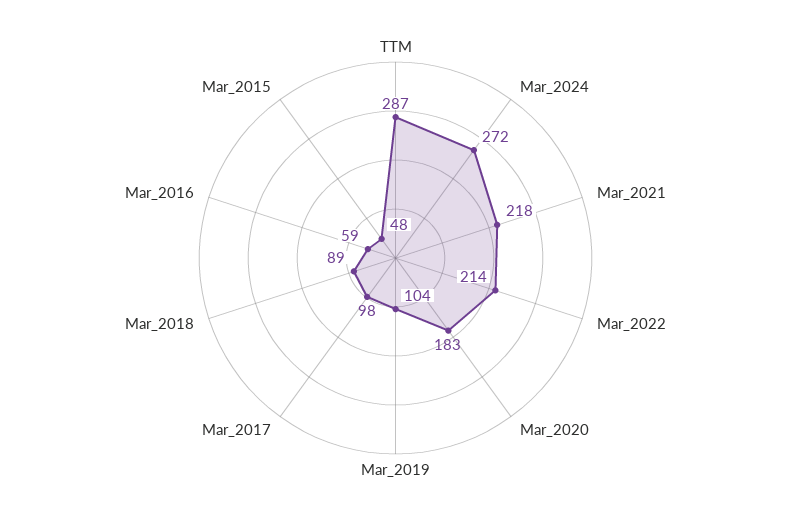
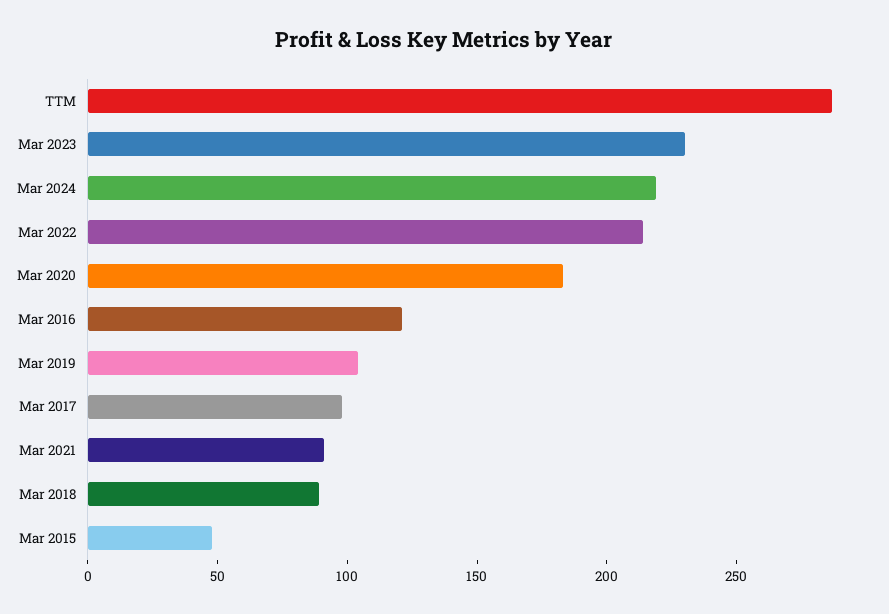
  {
    "TTM": 287,
-   "Mar_2024": 272,
+   "Mar_2024": 220,
-   "Mar_2021": 218,
+   "Mar_2021": 90,
    "Mar_2022": 214,
    "Mar_2020": 183,
    "Mar_2019": 104,
    "Mar_2017": 98,
    "Mar_2018": 89,
-   "Mar_2016": 59,
+   "Mar_2016": 120,
-   "Mar_2015": 48
+   "Mar_2015": 48,
+   "Mar 2023": 230
  }

